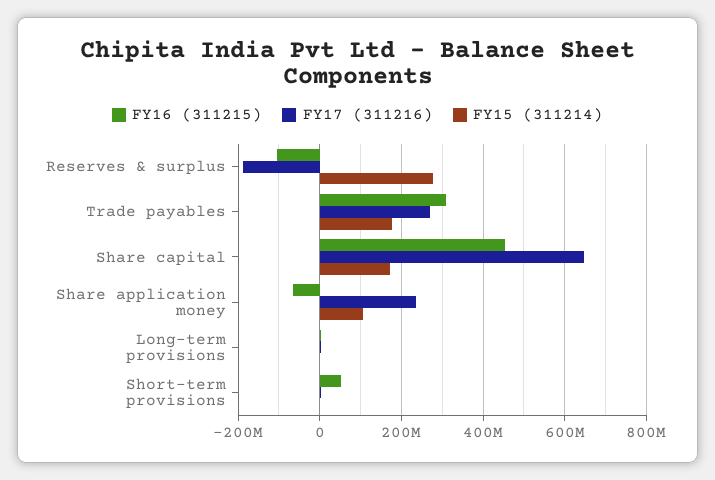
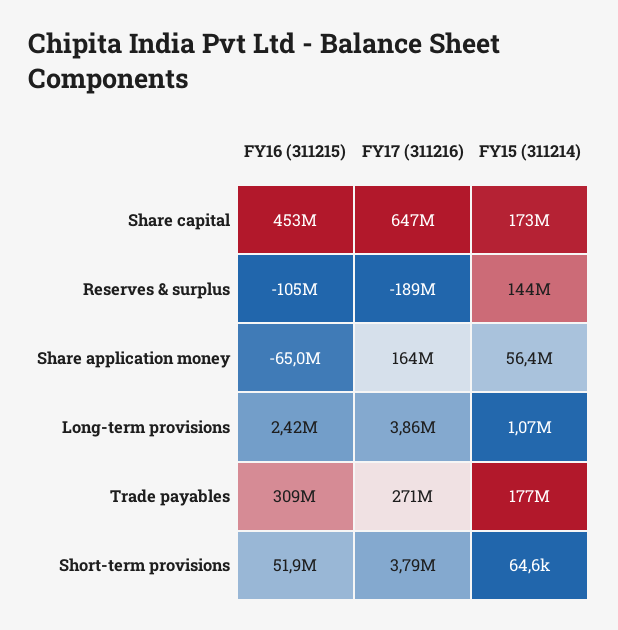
  {
    "FY16 (311215)": {
      "Reserves & surplus": -105000000,
      "Trade payables": 309000000,
      "Share capital": 453000000,
      "Share application money": -65000000,
      "Long-term provisions": 2420000,
      "Short-term provisions": 51900000
    },
    "FY17 (311216)": {
      "Reserves & surplus": -189000000,
      "Trade payables": 271000000,
      "Share capital": 647000000,
-     "Share application money": 240000000,
+     "Share application money": 164000000,
      "Long-term provisions": 3860000,
      "Short-term provisions": 3790000
    },
    "FY15 (311214)": {
-     "Reserves & surplus": 280000000,
+     "Reserves & surplus": 144000000,
      "Trade payables": 177000000,
      "Share capital": 173000000,
-     "Share application money": 100000000,
+     "Share application money": 56400000,
      "Long-term provisions": 1070000,
      "Short-term provisions": 64600
    }
  }

